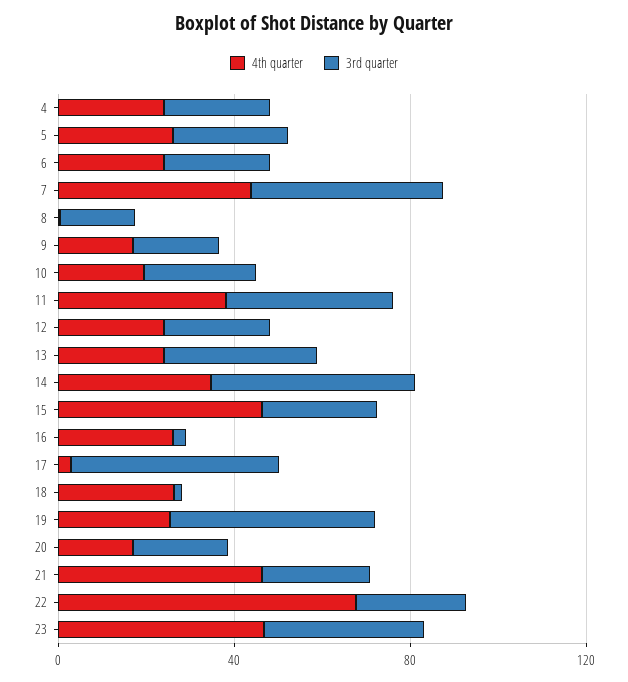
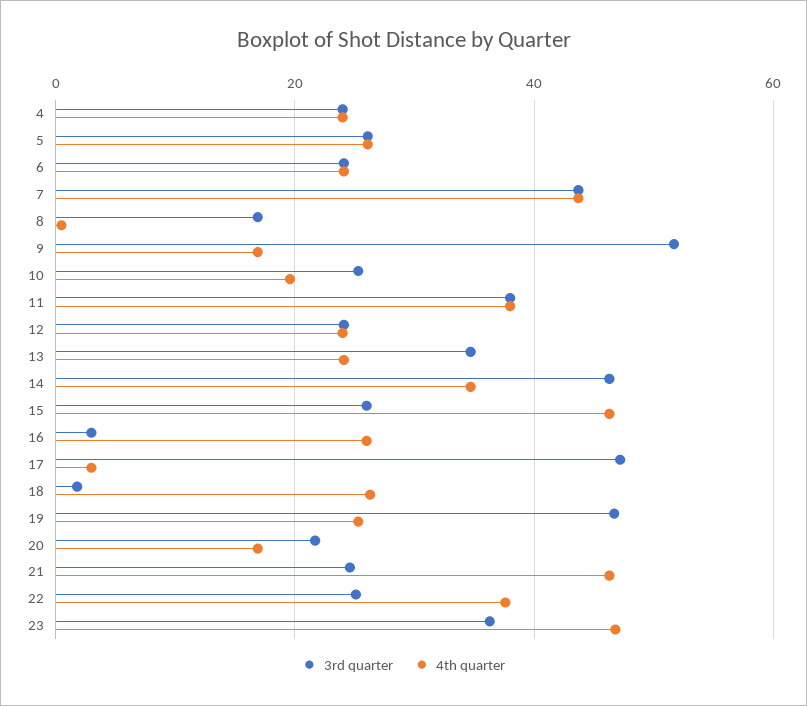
  {
    "4th quarter": {
      "4": 24,
      "5": 26,
      "6": 24,
      "7": 44,
      "8": 0,
      "9": 16,
      "10": 20,
      "11": 38,
      "12": 24,
      "13": 24,
      "14": 34,
      "15": 46,
      "16": 26,
      "17": 4,
      "18": 26,
      "19": 26,
      "20": 16,
      "21": 46,
-     "22": 70,
+     "22": 38,
      "23": 46
    },
    "3rd quarter": {
      "4": 24,
      "5": 26,
      "6": 24,
      "7": 44,
      "8": 16,
-     "9": 20,
+     "9": 52,
      "10": 26,
      "11": 38,
      "12": 24,
      "13": 34,
      "14": 46,
      "15": 26,
      "16": 4,
      "17": 48,
      "18": 2,
      "19": 46,
      "20": 22,
      "21": 24,
      "22": 26,
      "23": 36
    }
  }

